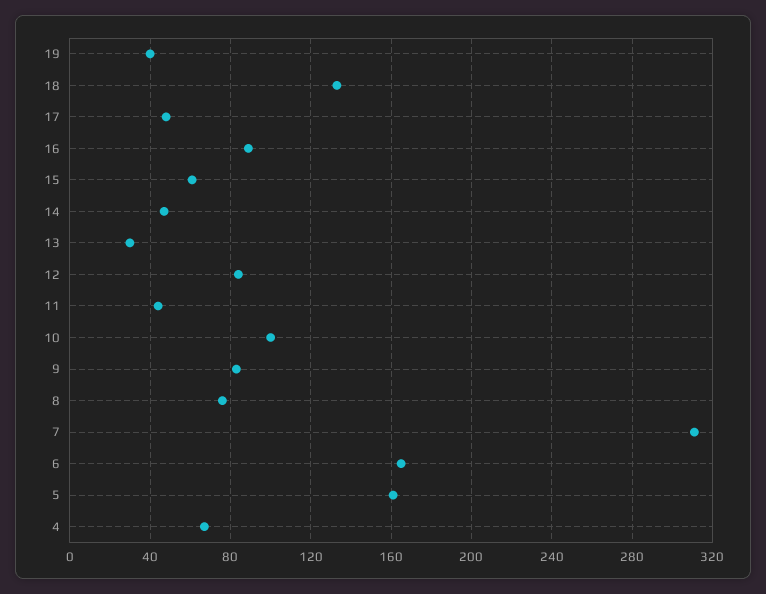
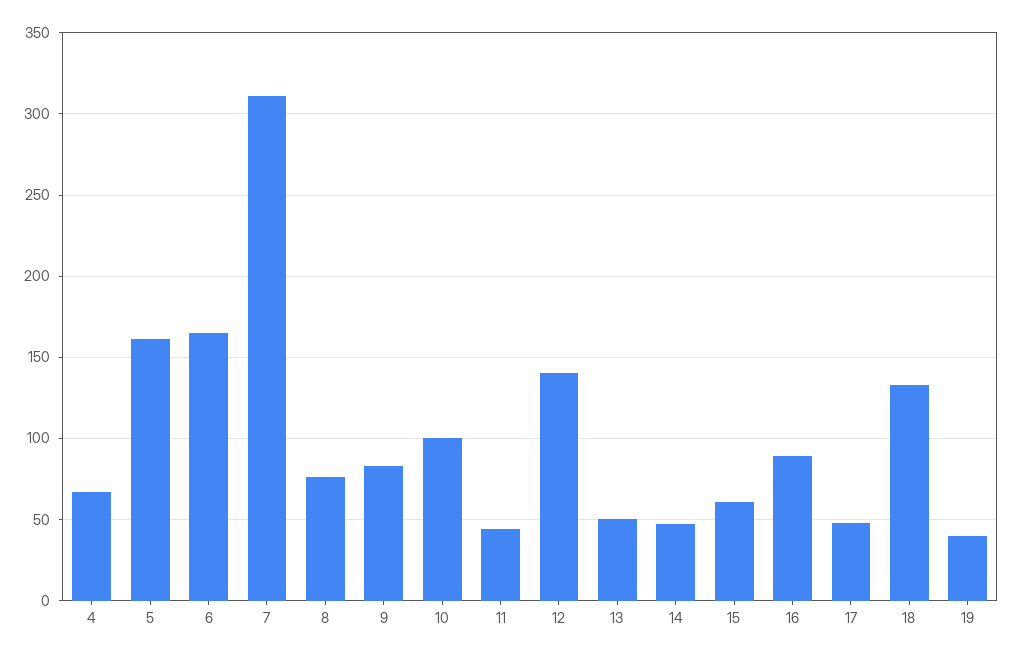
  {
    "19": 40,
    "18": 135,
    "17": 50,
    "16": 90,
    "15": 60,
    "14": 45,
-   "13": 30,
+   "13": 50,
-   "12": 85,
+   "12": 140,
    "11": 45,
    "10": 100,
    "9": 85,
    "8": 75,
    "7": 310,
    "6": 165,
    "5": 160,
    "4": 65
  }

